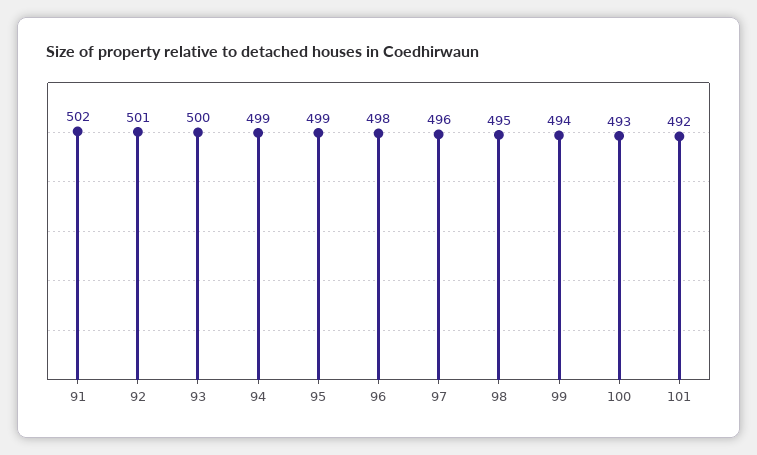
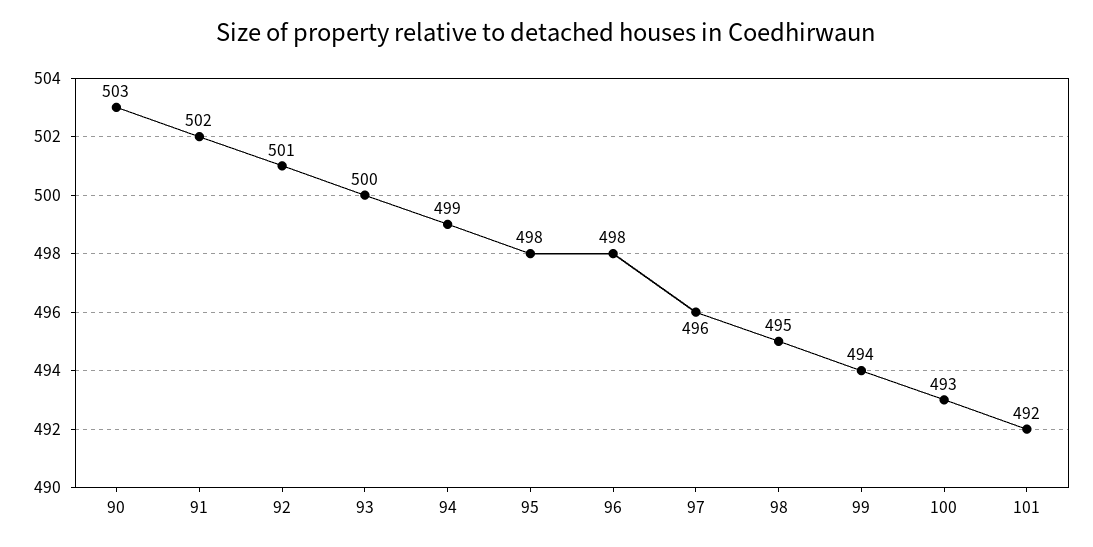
  {
    "91": 502,
    "92": 501,
    "93": 500,
    "94": 499,
-   "95": 499,
+   "95": 498,
    "96": 498,
    "97": 496,
    "98": 495,
    "99": 494,
    "100": 493,
-   "101": 492
+   "101": 492,
+   "90": 503
  }

